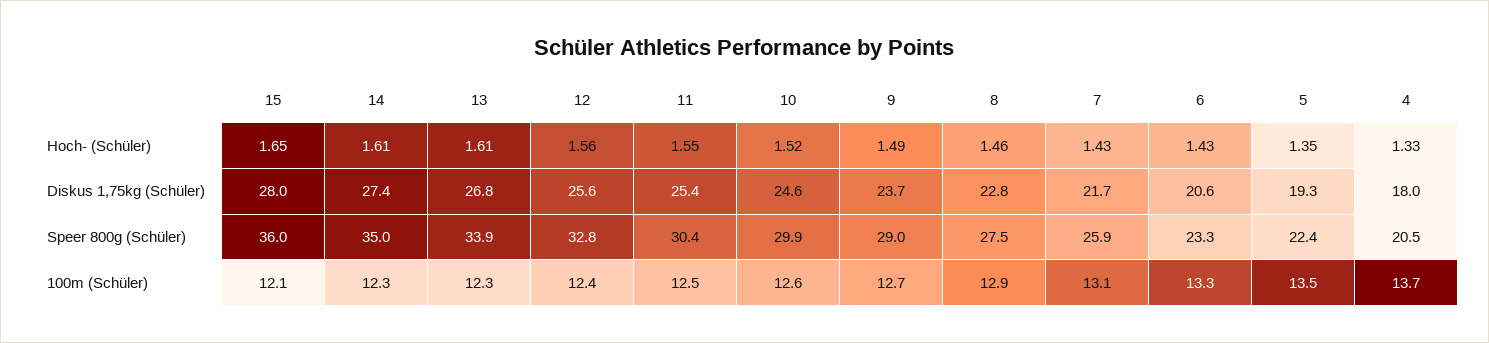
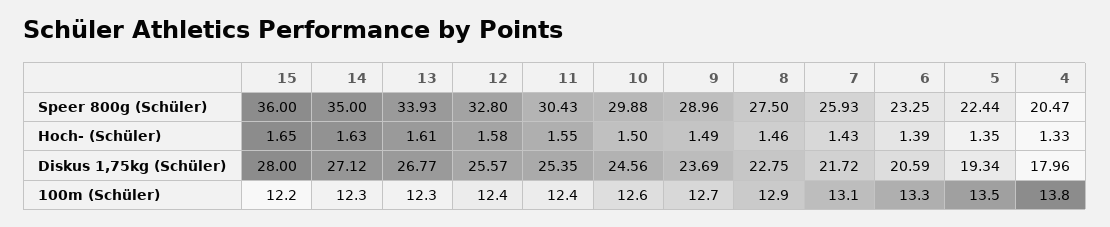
  {
    "15": {
      "Hoch- (Schüler)": 1.65,
      "Diskus 1,75kg (Schüler)": 28,
      "Speer 800g (Schüler)": 36,
-     "100m (Schüler)": 12.1
+     "100m (Schüler)": 12.2
    },
    "14": {
-     "Hoch- (Schüler)": 1.61,
+     "Hoch- (Schüler)": 1.63,
-     "Diskus 1,75kg (Schüler)": 27.4,
+     "Diskus 1,75kg (Schüler)": 27.12,
      "Speer 800g (Schüler)": 35,
      "100m (Schüler)": 12.3
    },
    "13": {
      "Hoch- (Schüler)": 1.61,
      "Diskus 1,75kg (Schüler)": 26.77,
      "Speer 800g (Schüler)": 33.93,
      "100m (Schüler)": 12.3
    },
    "12": {
-     "Hoch- (Schüler)": 1.56,
+     "Hoch- (Schüler)": 1.58,
      "Diskus 1,75kg (Schüler)": 25.57,
      "Speer 800g (Schüler)": 32.8,
      "100m (Schüler)": 12.4
    },
    "11": {
      "Hoch- (Schüler)": 1.55,
      "Diskus 1,75kg (Schüler)": 25.35,
      "Speer 800g (Schüler)": 30.43,
-     "100m (Schüler)": 12.5
+     "100m (Schüler)": 12.4
    },
    "10": {
-     "Hoch- (Schüler)": 1.52,
+     "Hoch- (Schüler)": 1.5,
      "Diskus 1,75kg (Schüler)": 24.56,
      "Speer 800g (Schüler)": 29.88,
      "100m (Schüler)": 12.6
    },
    "9": {
      "Hoch- (Schüler)": 1.49,
      "Diskus 1,75kg (Schüler)": 23.69,
      "Speer 800g (Schüler)": 28.96,
      "100m (Schüler)": 12.7
    },
    "8": {
      "Hoch- (Schüler)": 1.46,
      "Diskus 1,75kg (Schüler)": 22.75,
      "Speer 800g (Schüler)": 27.5,
      "100m (Schüler)": 12.9
    },
    "7": {
      "Hoch- (Schüler)": 1.43,
      "Diskus 1,75kg (Schüler)": 21.72,
      "Speer 800g (Schüler)": 25.93,
      "100m (Schüler)": 13.1
    },
    "6": {
-     "Hoch- (Schüler)": 1.43,
+     "Hoch- (Schüler)": 1.39,
      "Diskus 1,75kg (Schüler)": 20.59,
      "Speer 800g (Schüler)": 23.25,
      "100m (Schüler)": 13.3
    },
    "5": {
      "Hoch- (Schüler)": 1.35,
      "Diskus 1,75kg (Schüler)": 19.34,
      "Speer 800g (Schüler)": 22.44,
      "100m (Schüler)": 13.5
    },
    "4": {
      "Hoch- (Schüler)": 1.33,
      "Diskus 1,75kg (Schüler)": 17.96,
      "Speer 800g (Schüler)": 20.47,
-     "100m (Schüler)": 13.7
+     "100m (Schüler)": 13.8
    }
  }

